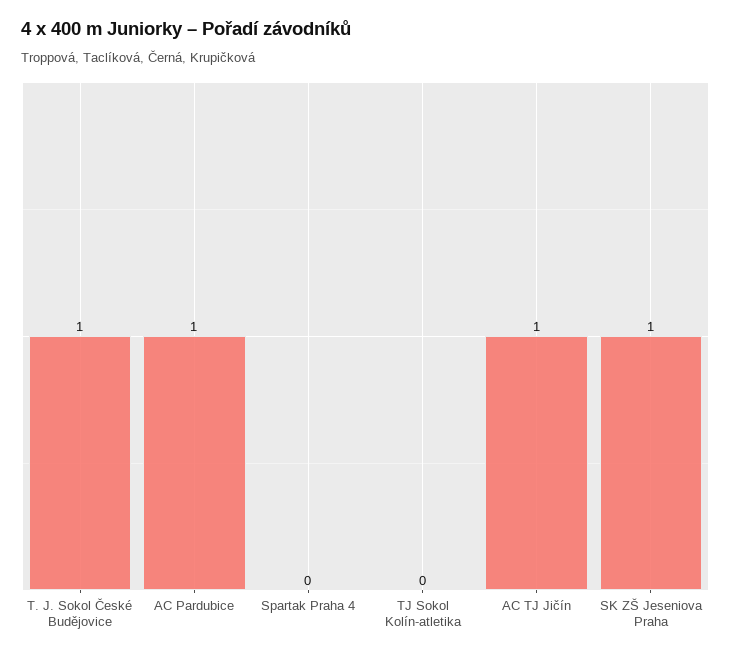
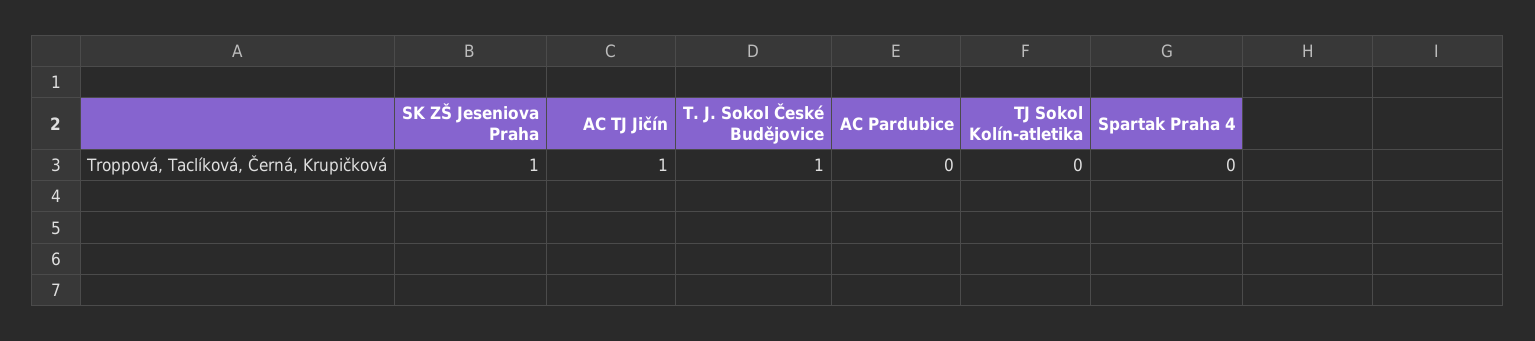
  {
    "T. J. Sokol České Budějovice": 1,
-   "AC Pardubice": 1,
+   "AC Pardubice": 0,
    "Spartak Praha 4": 0,
    "TJ Sokol Kolín-atletika": 0,
    "AC TJ Jičín": 1,
    "SK ZŠ Jeseniova Praha": 1
  }

